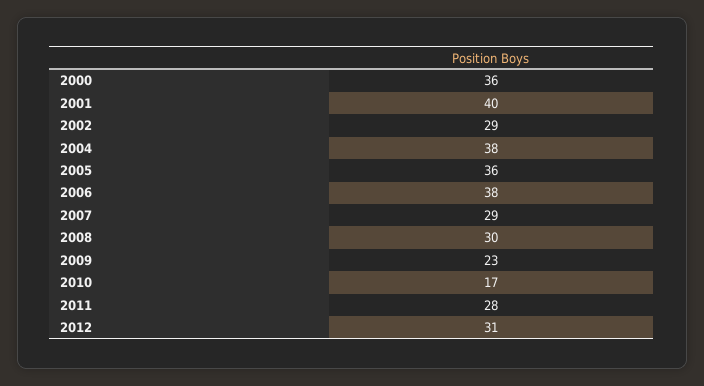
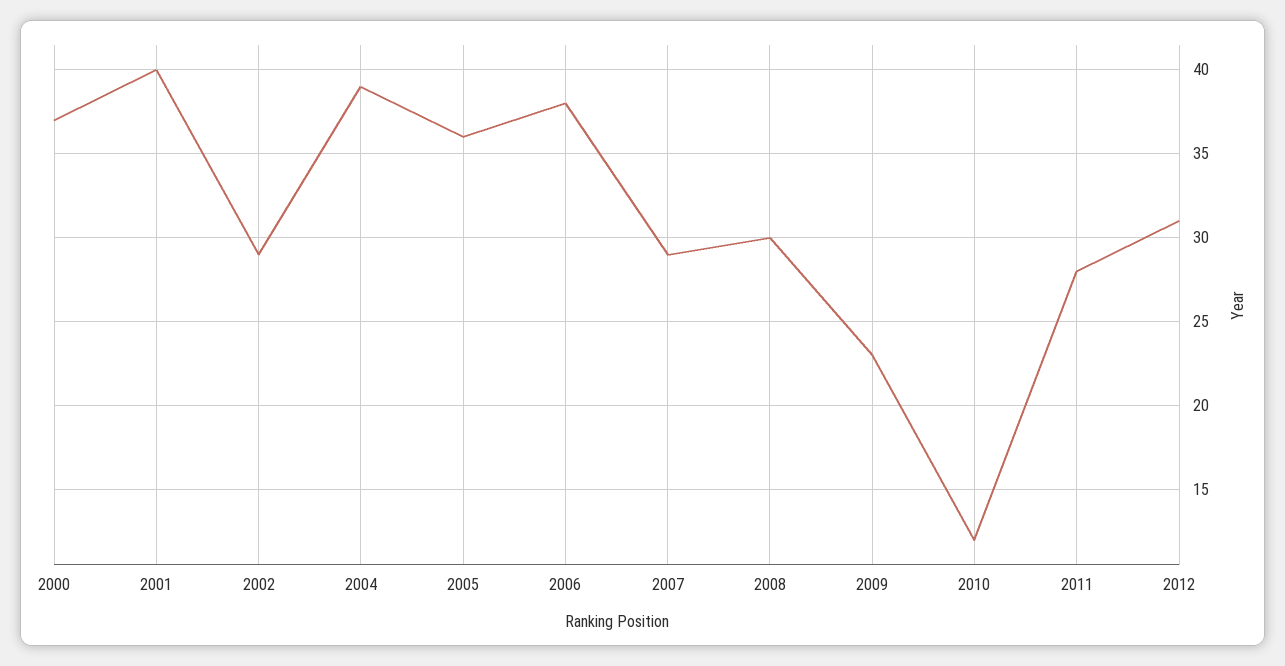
  {
-   "2000": 36,
+   "2000": 37,
    "2001": 40,
    "2002": 29,
-   "2004": 38,
+   "2004": 39,
    "2005": 36,
    "2006": 38,
    "2007": 29,
    "2008": 30,
    "2009": 23,
-   "2010": 17,
+   "2010": 12,
    "2011": 28,
    "2012": 31
  }

